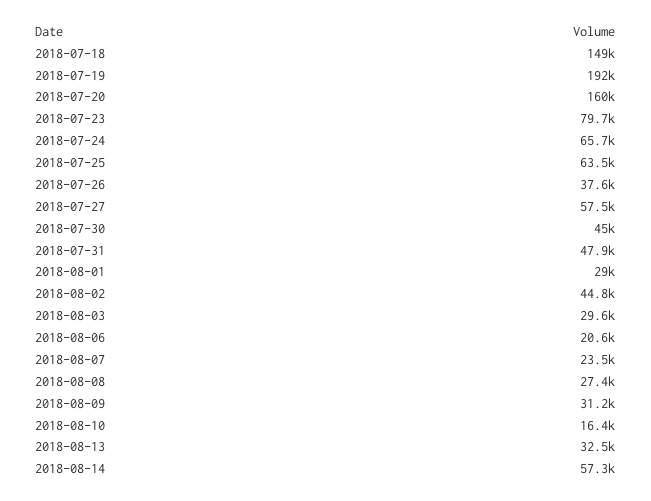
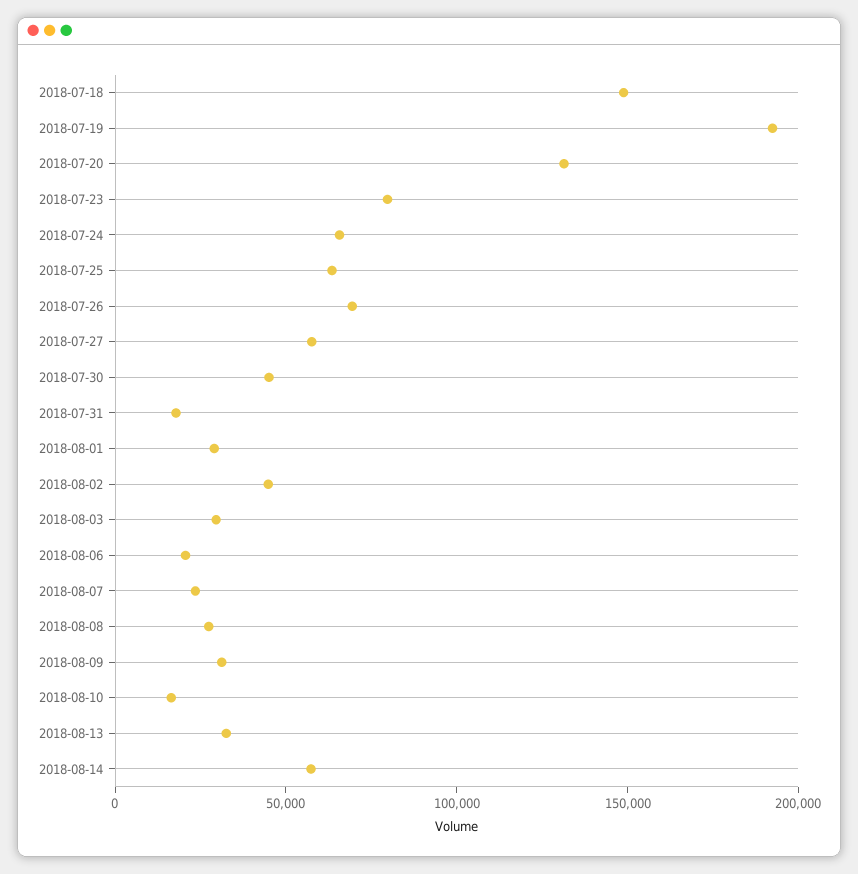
  {
    "2018-07-18": 149000,
    "2018-07-19": 192000,
-   "2018-07-20": 160000,
+   "2018-07-20": 130000,
    "2018-07-23": 79700,
    "2018-07-24": 65700,
    "2018-07-25": 63500,
-   "2018-07-26": 37600,
+   "2018-07-26": 70000,
    "2018-07-27": 57500,
    "2018-07-30": 45000,
-   "2018-07-31": 47900,
+   "2018-07-31": 20000,
    "2018-08-01": 29000,
    "2018-08-02": 44800,
    "2018-08-03": 29600,
    "2018-08-06": 20600,
    "2018-08-07": 23500,
    "2018-08-08": 27400,
    "2018-08-09": 31200,
    "2018-08-10": 16400,
    "2018-08-13": 32500,
    "2018-08-14": 57300
  }

